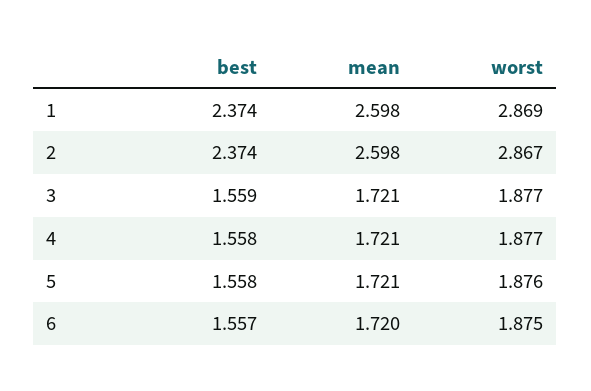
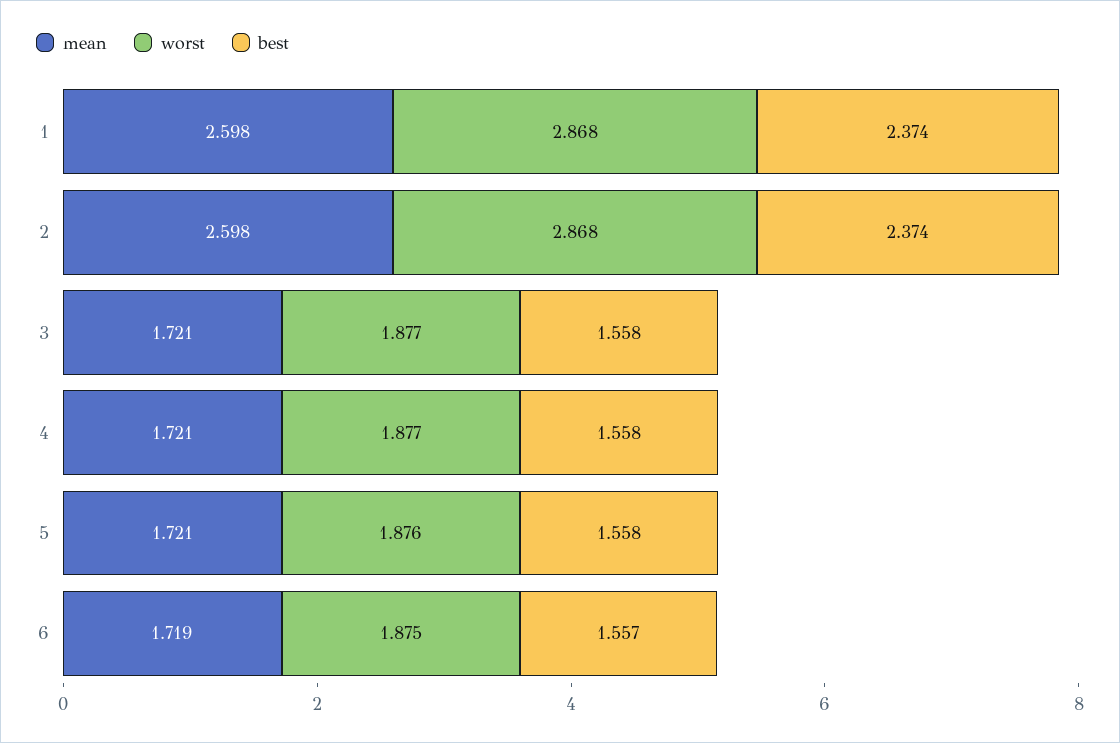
  {
    "best": {
      "1": 2.374,
      "2": 2.374,
-     "3": 1.559,
+     "3": 1.558,
      "4": 1.558,
      "5": 1.558,
      "6": 1.557
    },
    "mean": {
      "1": 2.598,
      "2": 2.598,
      "3": 1.721,
      "4": 1.721,
      "5": 1.721,
-     "6": 1.72
+     "6": 1.719
    },
    "worst": {
-     "1": 2.869,
+     "1": 2.868,
-     "2": 2.867,
+     "2": 2.868,
      "3": 1.877,
      "4": 1.877,
      "5": 1.876,
      "6": 1.875
    }
  }

